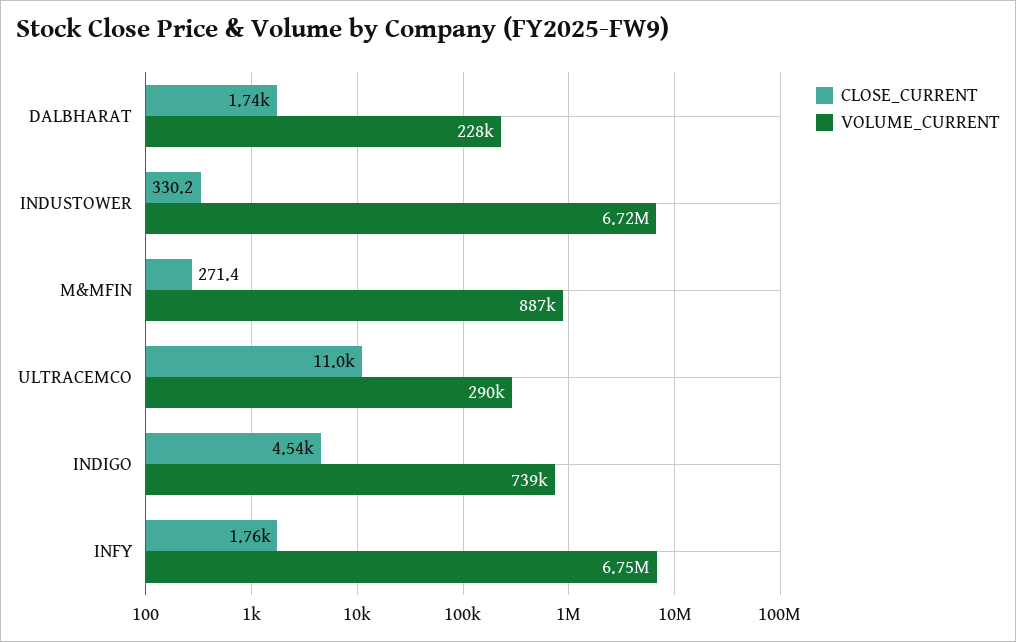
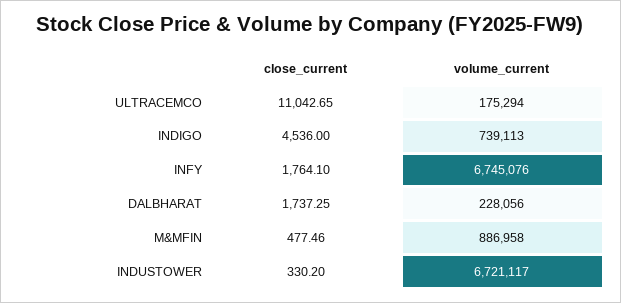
  {
    "CLOSE_CURRENT": {
      "DALBHARAT": 1737.25,
      "INDUSTOWER": 330.2,
-     "M&MFIN": 271.4,
+     "M&MFIN": 477.46,
      "ULTRACEMCO": 11042.65,
      "INDIGO": 4536,
      "INFY": 1764.1
    },
    "VOLUME_CURRENT": {
      "DALBHARAT": 228056,
      "INDUSTOWER": 6721117,
      "M&MFIN": 886958,
-     "ULTRACEMCO": 290000,
+     "ULTRACEMCO": 175294,
      "INDIGO": 739113,
      "INFY": 6745076
    }
  }

